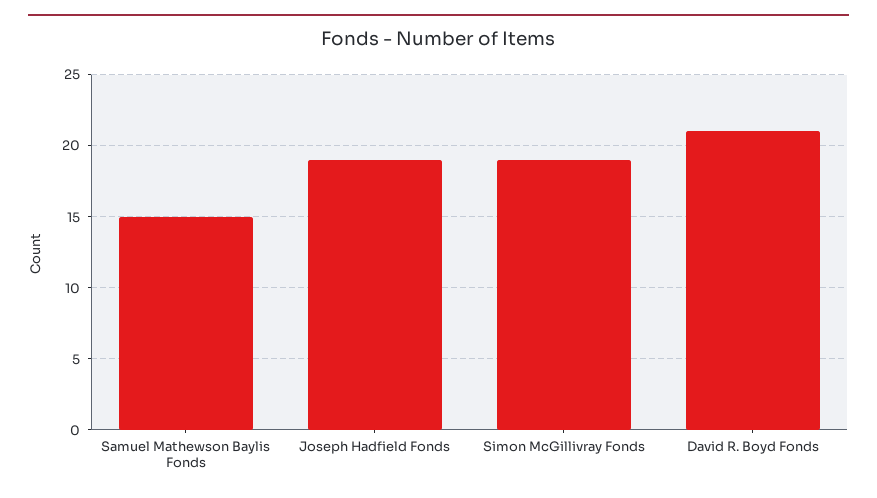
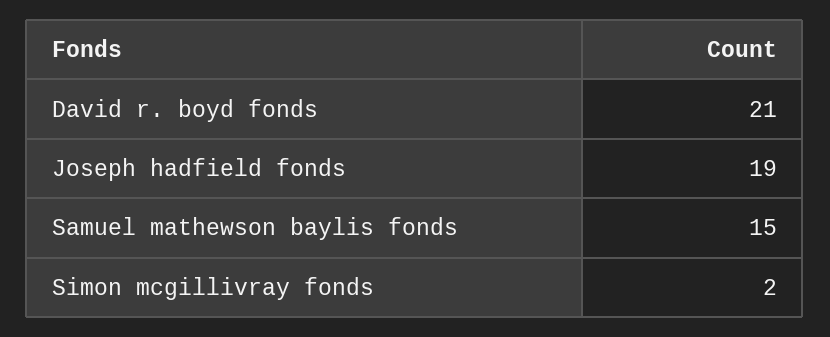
  {
    "Samuel Mathewson Baylis Fonds": 15,
    "Joseph Hadfield Fonds": 19,
-   "Simon McGillivray Fonds": 19,
+   "Simon McGillivray Fonds": 2,
    "David R. Boyd Fonds": 21
  }

